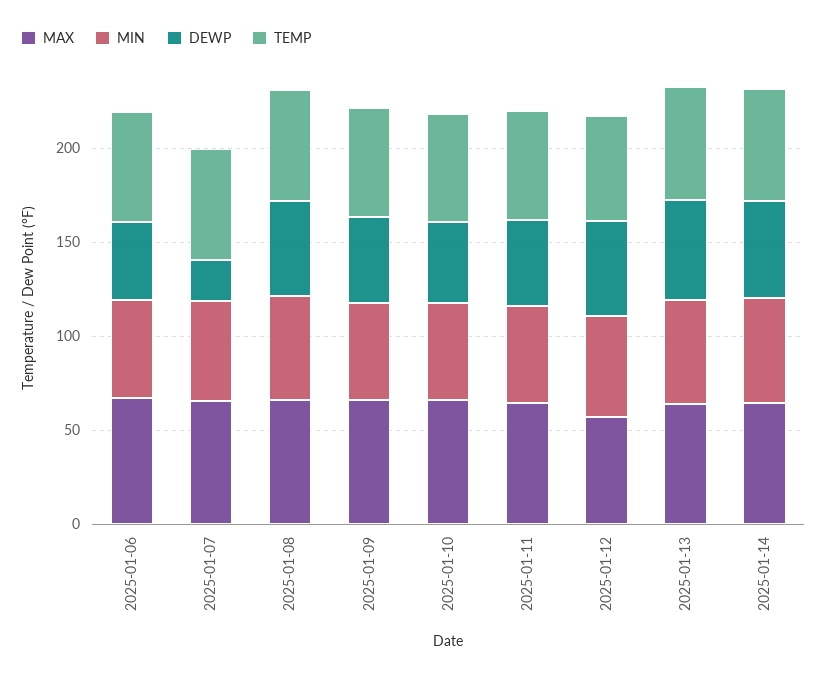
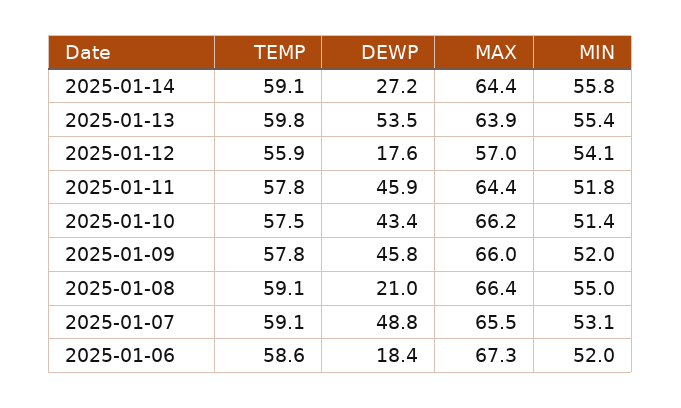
  {
    "MAX": {
      "2025-01-06": 67.3,
      "2025-01-07": 65.5,
      "2025-01-08": 66.4,
      "2025-01-09": 66,
      "2025-01-10": 66.2,
      "2025-01-11": 64.4,
      "2025-01-12": 57,
      "2025-01-13": 63.9,
      "2025-01-14": 64.4
    },
    "MIN": {
      "2025-01-06": 52,
      "2025-01-07": 53.1,
      "2025-01-08": 55,
      "2025-01-09": 52,
      "2025-01-10": 51.4,
      "2025-01-11": 51.8,
      "2025-01-12": 54.1,
      "2025-01-13": 55.4,
      "2025-01-14": 55.8
    },
    "DEWP": {
-     "2025-01-06": 40,
+     "2025-01-06": 18.4,
-     "2025-01-07": 20,
+     "2025-01-07": 48.8,
-     "2025-01-08": 50,
+     "2025-01-08": 21,
      "2025-01-09": 45.8,
      "2025-01-10": 43.4,
      "2025-01-11": 45.9,
-     "2025-01-12": 50,
+     "2025-01-12": 17.6,
      "2025-01-13": 53.5,
-     "2025-01-14": 50
+     "2025-01-14": 27.2
    },
    "TEMP": {
      "2025-01-06": 58.6,
      "2025-01-07": 59.1,
      "2025-01-08": 59.1,
      "2025-01-09": 57.8,
      "2025-01-10": 57.5,
      "2025-01-11": 57.8,
      "2025-01-12": 55.9,
      "2025-01-13": 59.8,
      "2025-01-14": 59.1
    }
  }

